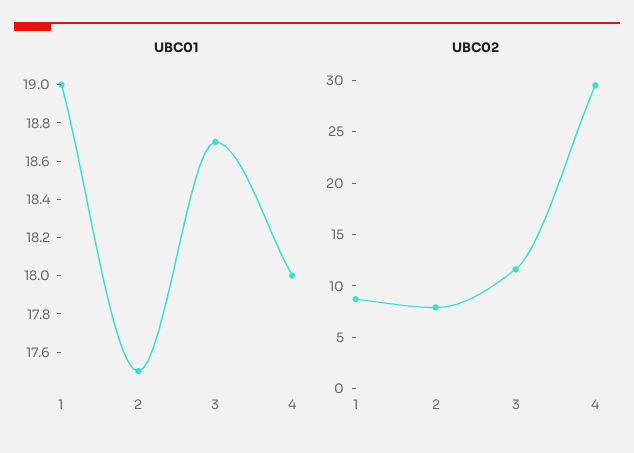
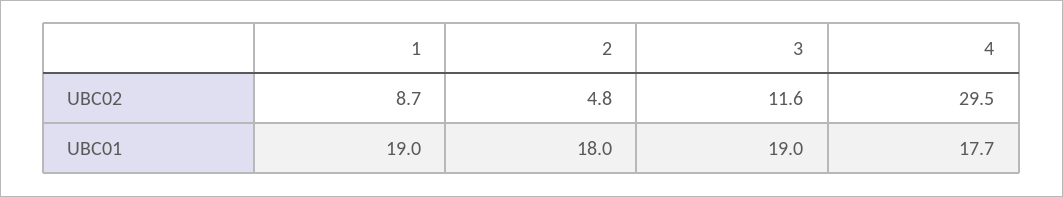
  {
    "UBC01": {
      "1": 19,
-     "2": 17.5,
+     "2": 18,
-     "3": 18.7,
+     "3": 19,
-     "4": 18
+     "4": 17.7
    },
    "UBC02": {
      "1": 8.7,
-     "2": 8,
+     "2": 4.8,
      "3": 11.6,
      "4": 29.5
    }
  }

